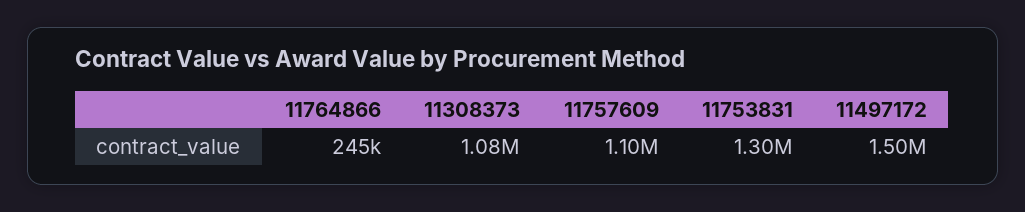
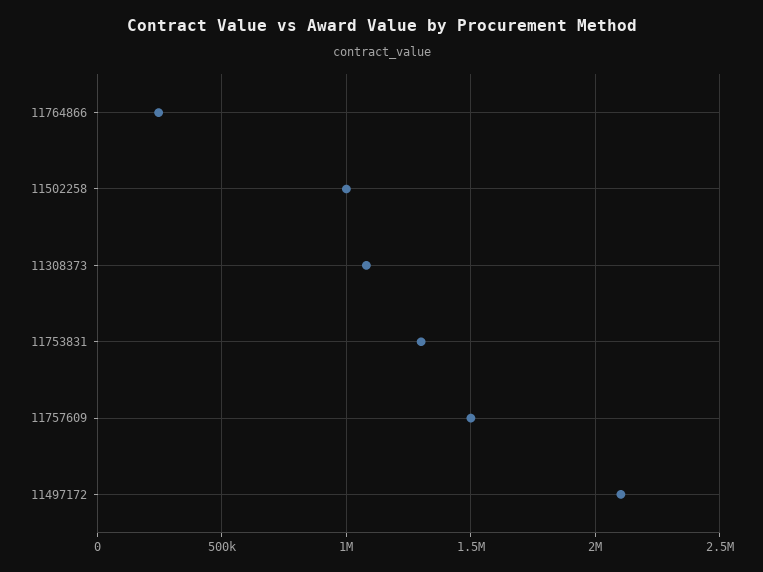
  {
    "11764866": 245000,
    "11308373": 1080000,
-   "11757609": 1100000,
+   "11757609": 1500000,
    "11753831": 1300000,
-   "11497172": 1500000
+   "11497172": 2100000,
+   "11502258": 1000000
  }

